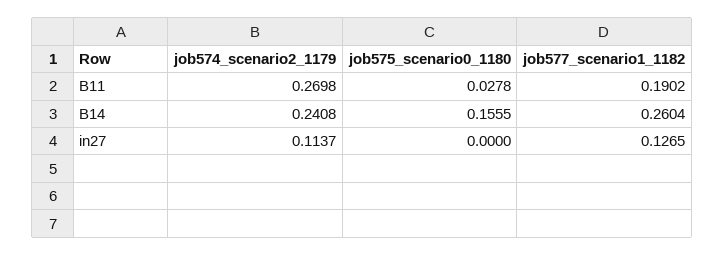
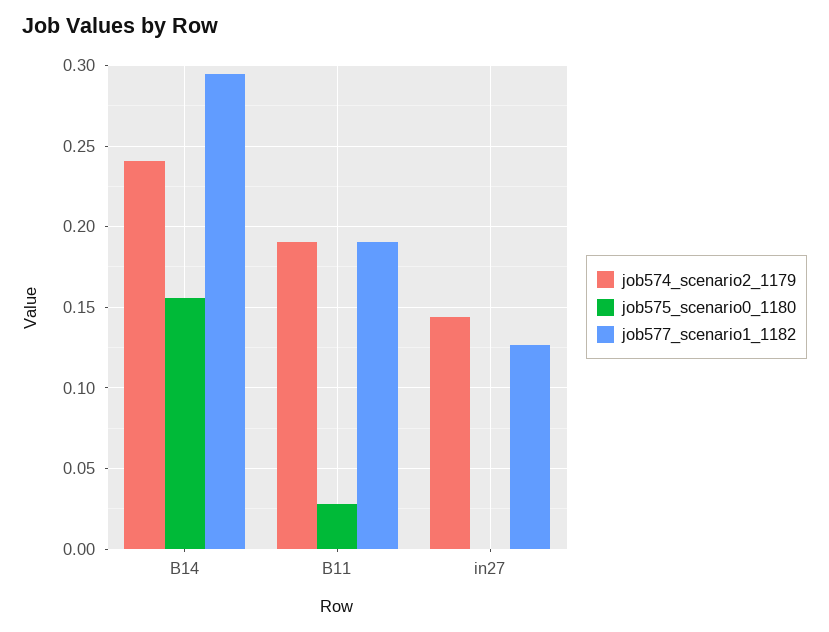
  {
    "job574_scenario2_1179": {
-     "B11": 0.2698,
+     "B11": 0.19,
      "B14": 0.2408,
-     "in27": 0.1137
+     "in27": 0.145
    },
    "job575_scenario0_1180": {
      "B11": 0.0278,
      "B14": 0.1555,
      "in27": 0
    },
    "job577_scenario1_1182": {
      "B11": 0.1902,
-     "B14": 0.2604,
+     "B14": 0.295,
      "in27": 0.1265
    }
  }

